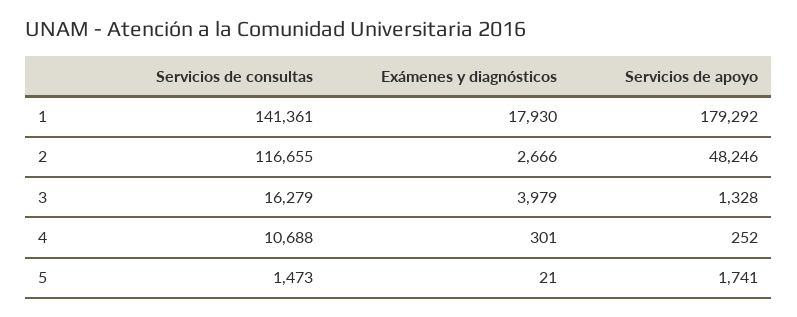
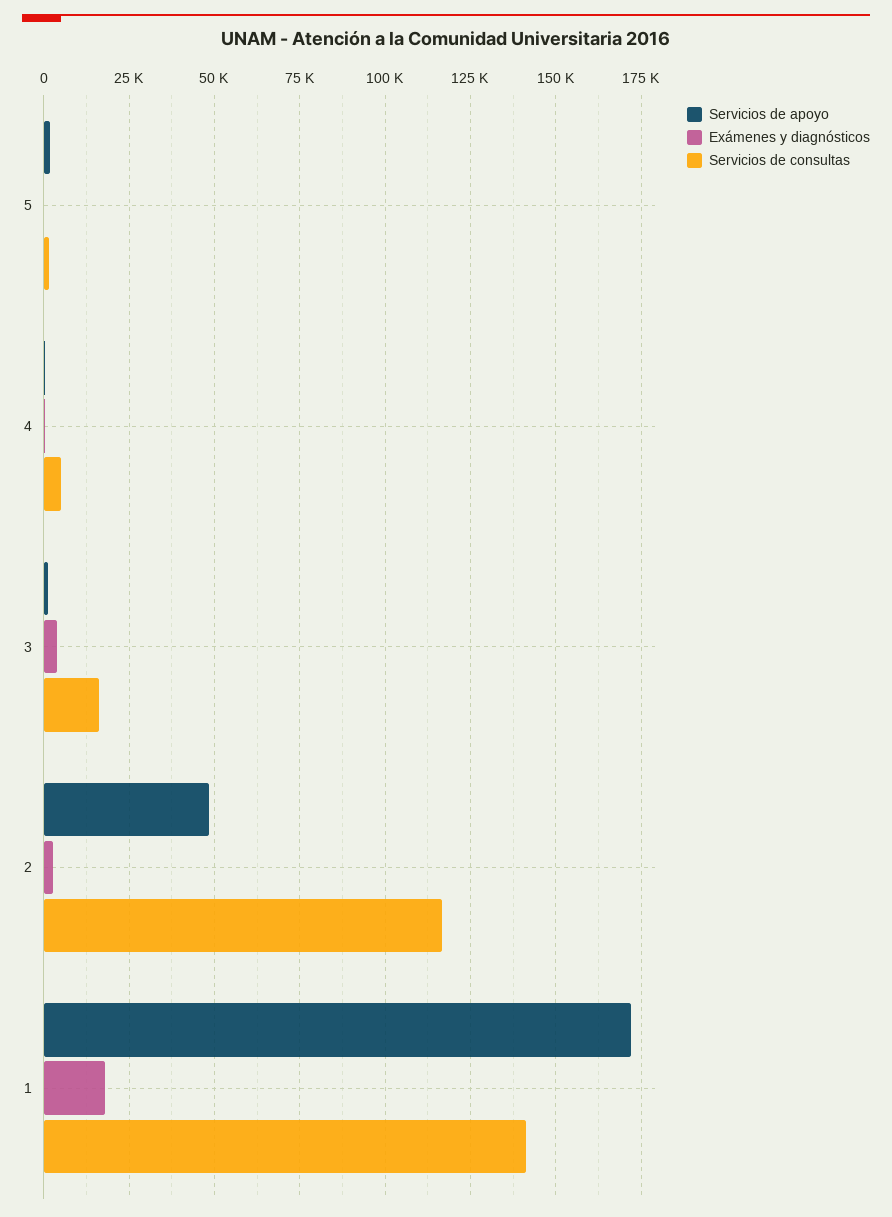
  {
    "Servicios de consultas": {
      "1": 141361,
      "2": 116655,
      "3": 16279,
-     "4": 10688,
+     "4": 5000,
      "5": 1473
    },
    "Exámenes y diagnósticos": {
      "1": 17930,
      "2": 2666,
      "3": 3979,
      "4": 301,
      "5": 21
    },
    "Servicios de apoyo": {
-     "1": 179292,
+     "1": 172500,
      "2": 48246,
      "3": 1328,
      "4": 252,
      "5": 1741
    }
  }

